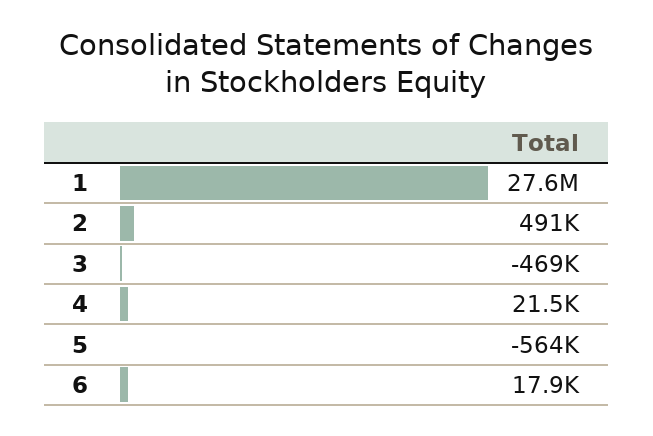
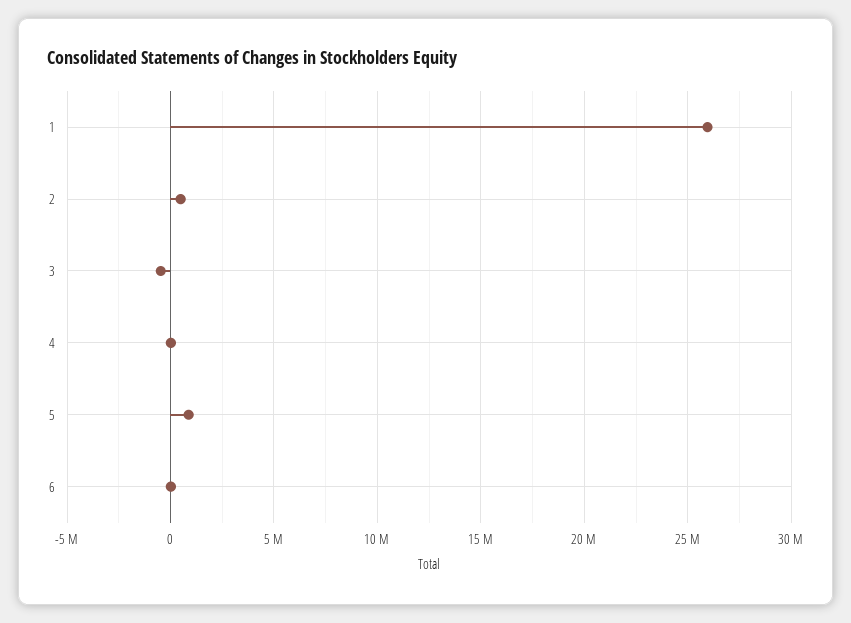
  {
-   "1": 27600000,
+   "1": 26000000,
    "2": 491000,
    "3": -469000,
    "4": 21500,
-   "5": -564000,
+   "5": 1000000,
    "6": 17900
  }

